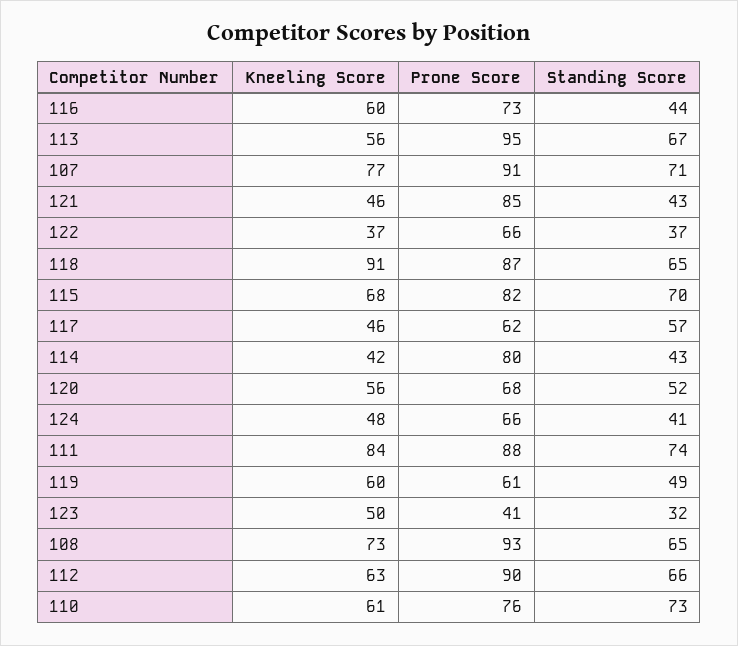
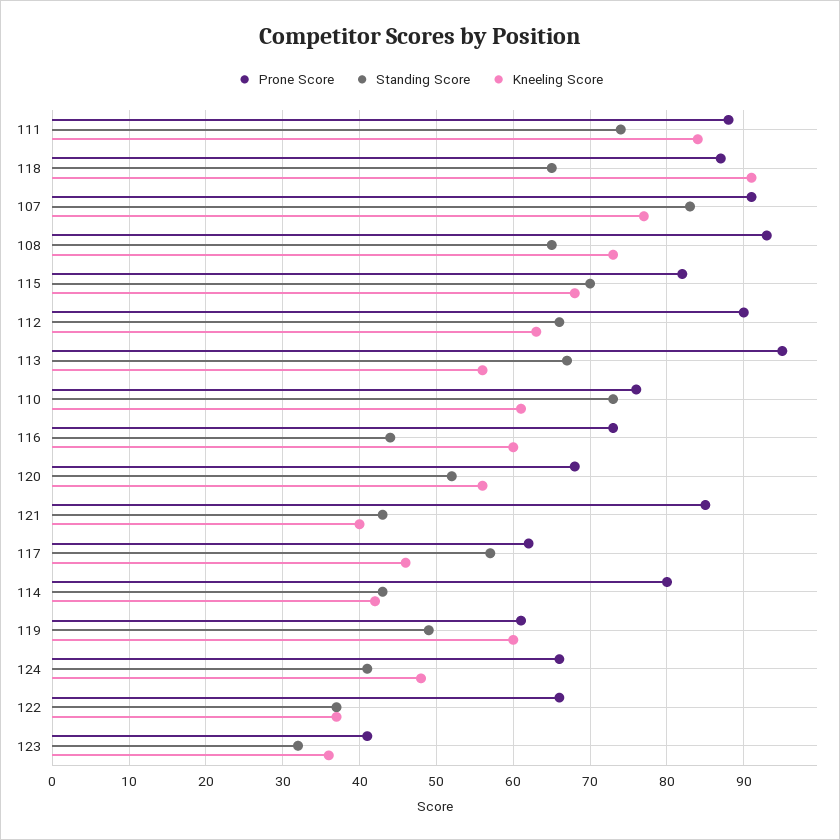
  {
    "Kneeling Score": {
      "116": 60,
      "113": 56,
      "107": 77,
-     "121": 46,
+     "121": 40,
      "122": 37,
      "118": 91,
      "115": 68,
      "117": 46,
      "114": 42,
      "120": 56,
      "124": 48,
      "111": 84,
      "119": 60,
-     "123": 50,
+     "123": 36,
      "108": 73,
      "112": 63,
      "110": 61
    },
    "Prone Score": {
      "116": 73,
      "113": 95,
      "107": 91,
      "121": 85,
      "122": 66,
      "118": 87,
      "115": 82,
      "117": 62,
      "114": 80,
      "120": 68,
      "124": 66,
      "111": 88,
      "119": 61,
      "123": 41,
      "108": 93,
      "112": 90,
      "110": 76
    },
    "Standing Score": {
      "116": 44,
      "113": 67,
-     "107": 71,
+     "107": 83,
      "121": 43,
      "122": 37,
      "118": 65,
      "115": 70,
      "117": 57,
      "114": 43,
      "120": 52,
      "124": 41,
      "111": 74,
      "119": 49,
      "123": 32,
      "108": 65,
      "112": 66,
      "110": 73
    }
  }

